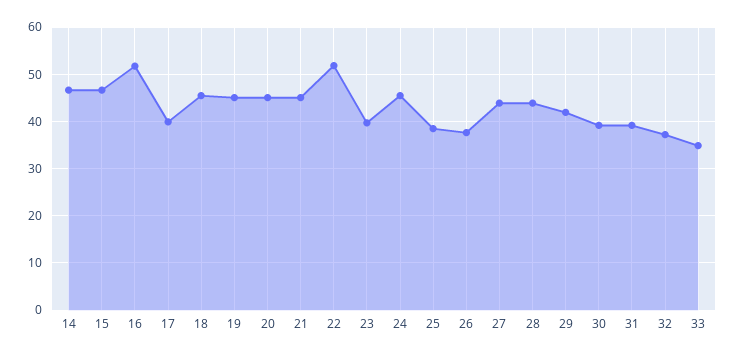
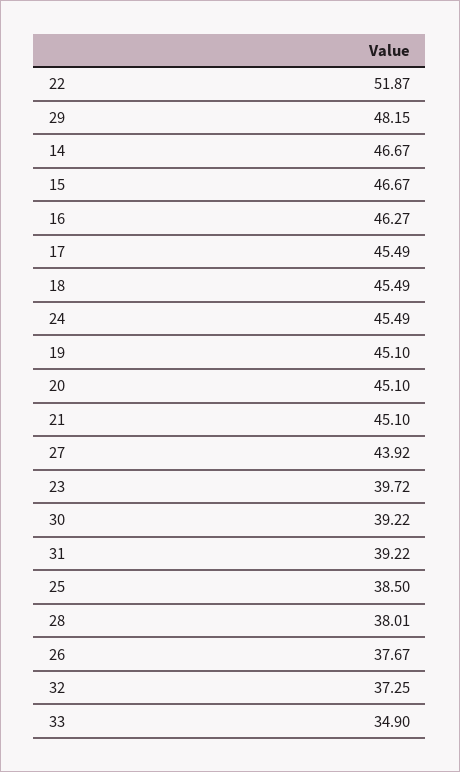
  {
    "14": 46.67,
    "15": 46.67,
-   "16": 52,
+   "16": 46.27,
-   "17": 40,
+   "17": 45.49,
    "18": 45.49,
    "19": 45.1,
    "20": 45.1,
    "21": 45.1,
    "22": 51.87,
    "23": 39.72,
    "24": 45.49,
    "25": 38.5,
    "26": 37.67,
    "27": 43.92,
-   "28": 44,
+   "28": 38.01,
-   "29": 42,
+   "29": 48.15,
    "30": 39.22,
    "31": 39.22,
    "32": 37.25,
    "33": 34.9
  }

